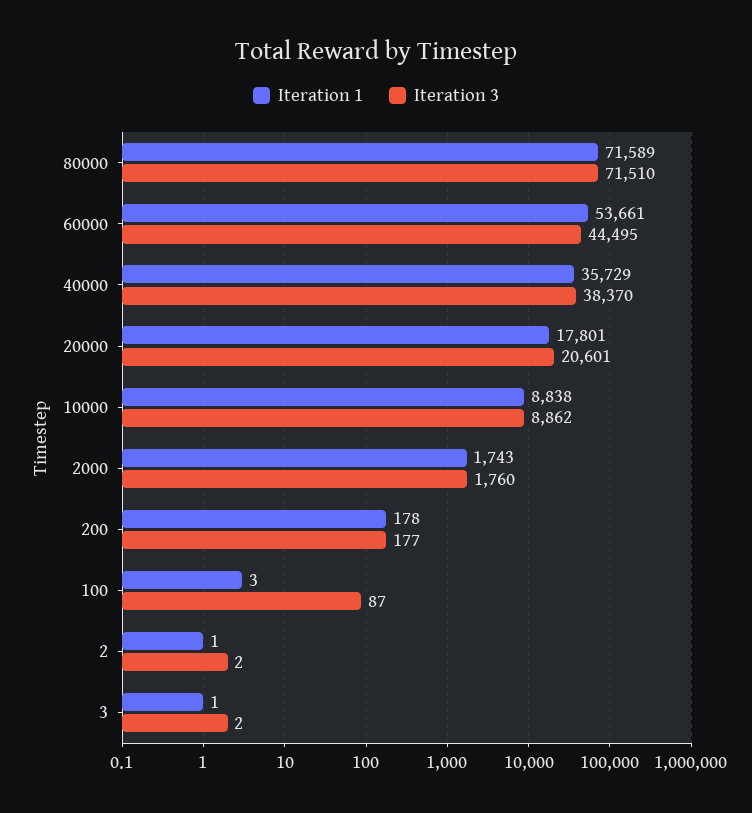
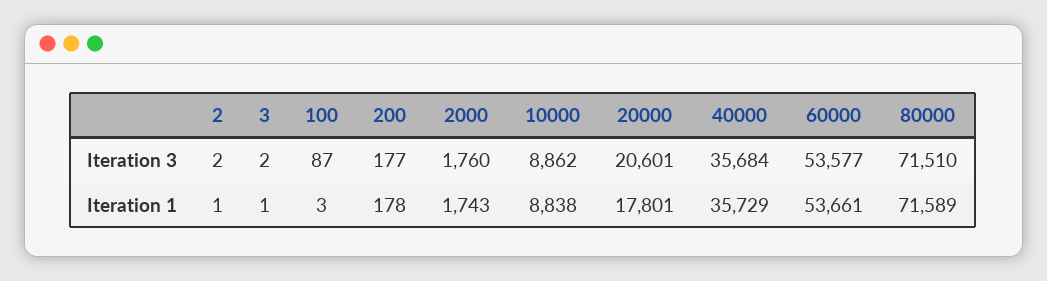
  {
    "Iteration 1": {
      "80000": 71589,
      "60000": 53661,
      "40000": 35729,
      "20000": 17801,
      "10000": 8838,
      "2000": 1743,
      "200": 178,
      "100": 3,
      "2": 1,
      "3": 1
    },
    "Iteration 3": {
      "80000": 71510,
-     "60000": 44495,
+     "60000": 53577,
-     "40000": 38370,
+     "40000": 35684,
      "20000": 20601,
      "10000": 8862,
      "2000": 1760,
      "200": 177,
      "100": 87,
      "2": 2,
      "3": 2
    }
  }

